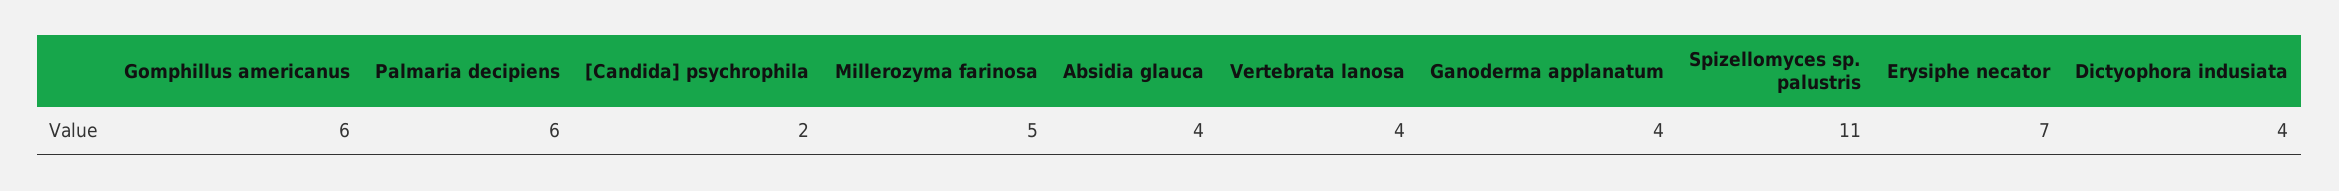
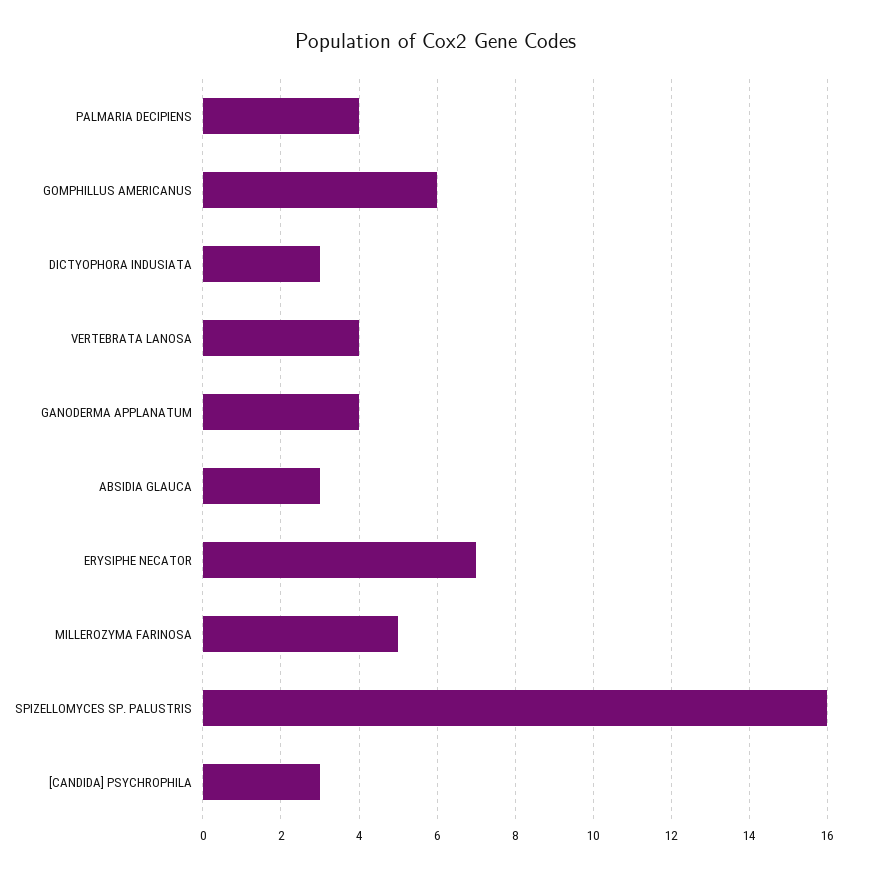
  {
    "Gomphillus americanus": 6,
-   "Palmaria decipiens": 6,
+   "Palmaria decipiens": 4,
-   "[Candida] psychrophila": 2,
+   "[Candida] psychrophila": 3,
    "Millerozyma farinosa": 5,
-   "Absidia glauca": 4,
+   "Absidia glauca": 3,
    "Vertebrata lanosa": 4,
    "Ganoderma applanatum": 4,
-   "Spizellomyces sp. palustris": 11,
+   "Spizellomyces sp. palustris": 16,
    "Erysiphe necator": 7,
-   "Dictyophora indusiata": 4
+   "Dictyophora indusiata": 3
  }

